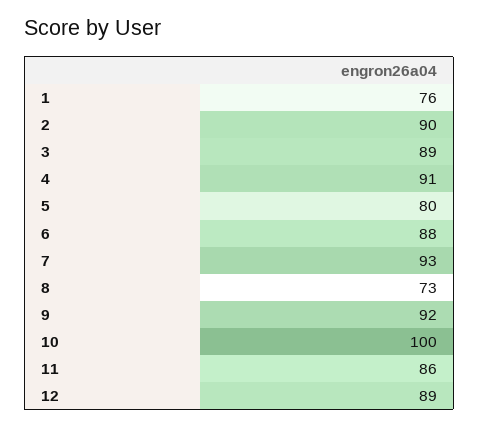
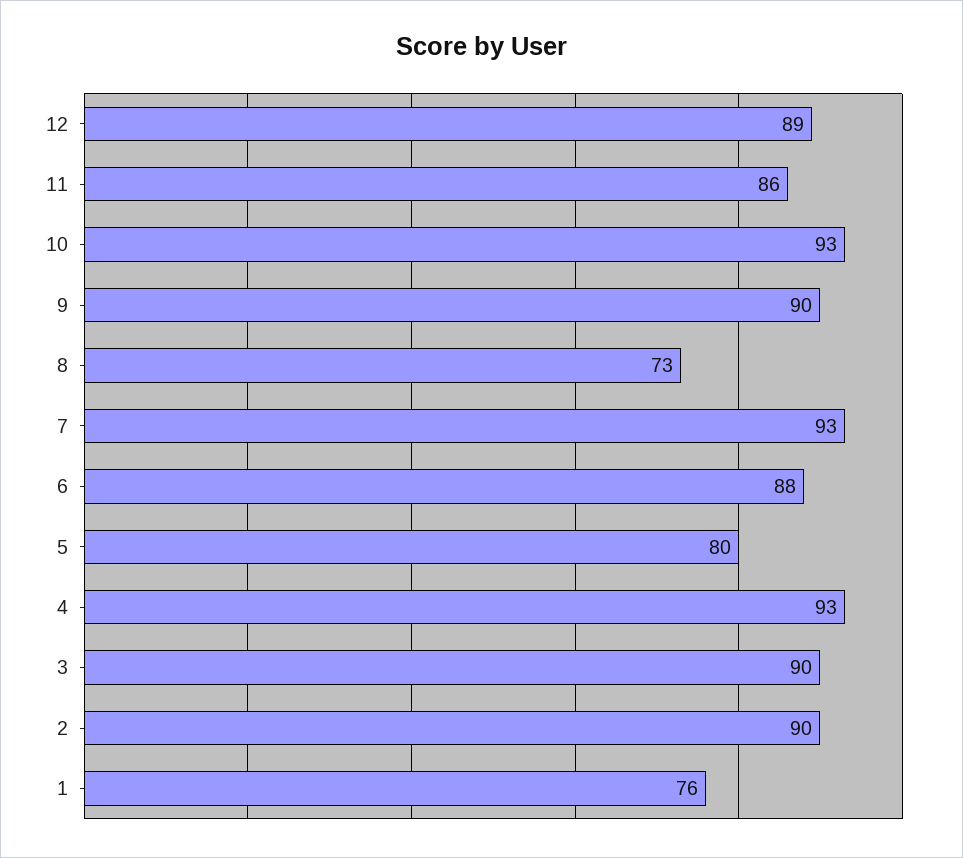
  {
    "1": 76,
    "2": 90,
-   "3": 89,
+   "3": 90,
-   "4": 91,
+   "4": 93,
    "5": 80,
    "6": 88,
    "7": 93,
    "8": 73,
-   "9": 92,
+   "9": 90,
-   "10": 100,
+   "10": 93,
    "11": 86,
    "12": 89
  }

